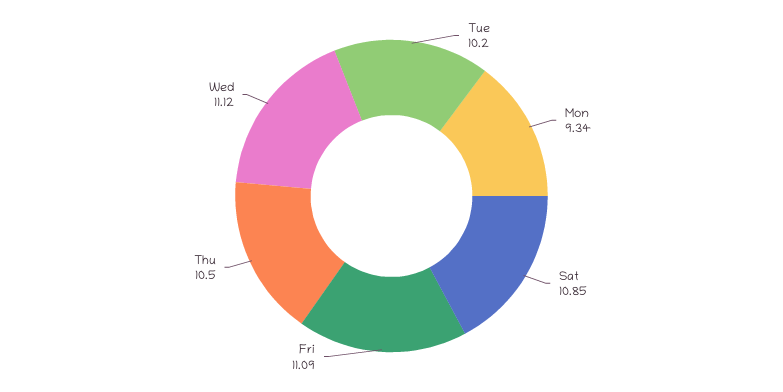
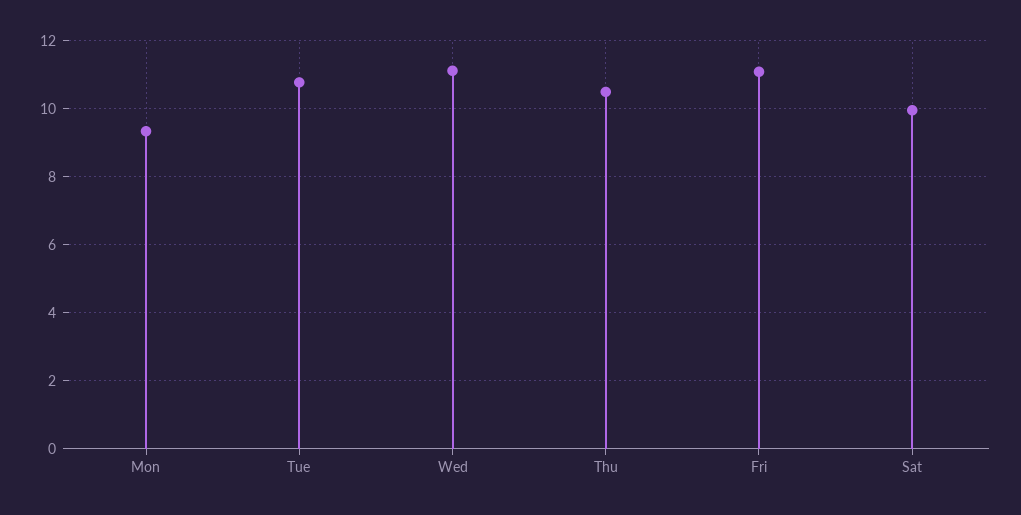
  {
-   "Tue": 10.2,
+   "Tue": 10.8,
    "Mon": 9.34,
-   "Sat": 10.85,
+   "Sat": 10,
    "Fri": 11.09,
    "Thu": 10.5,
    "Wed": 11.12
  }

